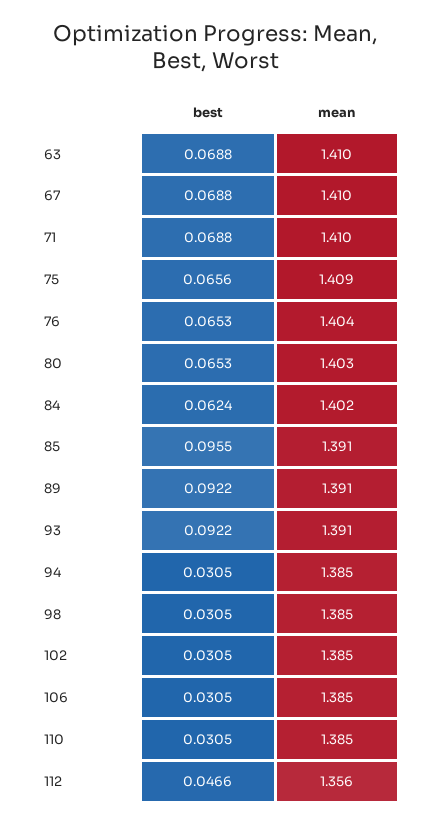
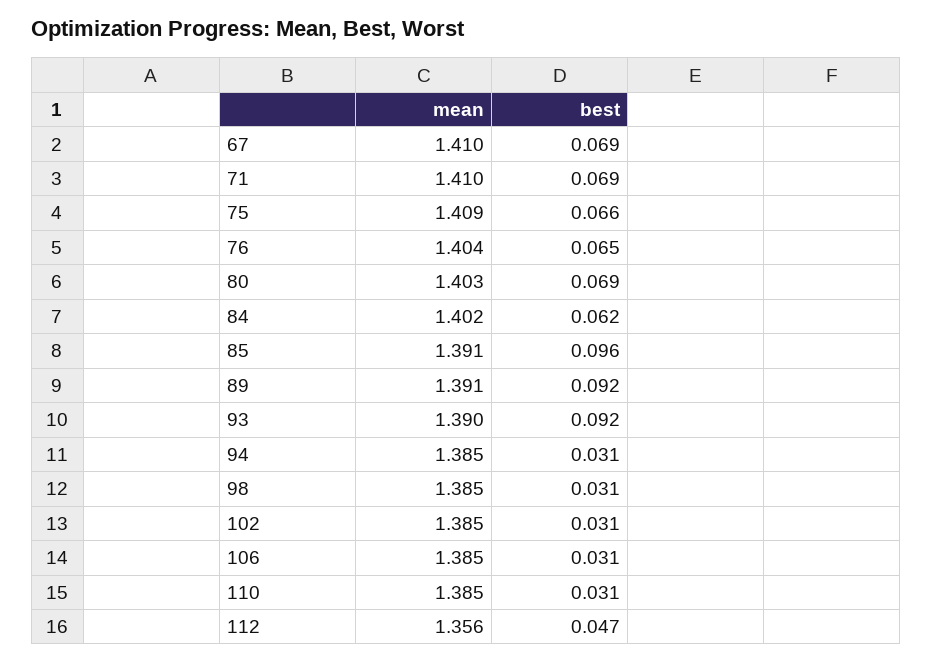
  {
    "best": {
-     "63": 0.0688,
      "67": 0.0688,
      "71": 0.0688,
      "75": 0.0656,
      "76": 0.0653,
-     "80": 0.0653,
+     "80": 0.069,
      "84": 0.0624,
      "85": 0.0955,
      "89": 0.0922,
      "93": 0.0922,
      "94": 0.0305,
      "98": 0.0305,
      "102": 0.0305,
      "106": 0.0305,
      "110": 0.0305,
      "112": 0.0466
    },
    "mean": {
-     "63": 1.41,
      "67": 1.41,
      "71": 1.41,
      "75": 1.409,
      "76": 1.404,
      "80": 1.403,
      "84": 1.402,
      "85": 1.391,
      "89": 1.391,
-     "93": 1.391,
+     "93": 1.39,
      "94": 1.385,
      "98": 1.385,
      "102": 1.385,
      "106": 1.385,
      "110": 1.385,
      "112": 1.356
    }
  }

